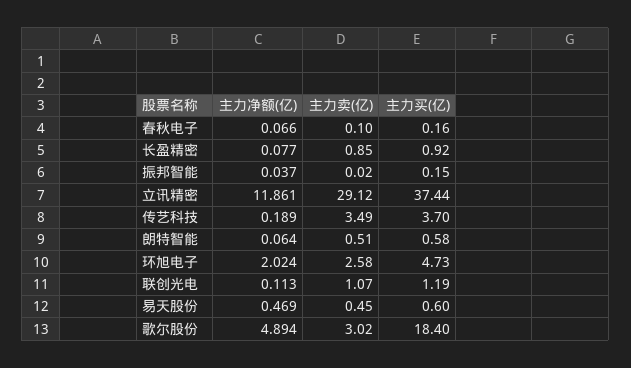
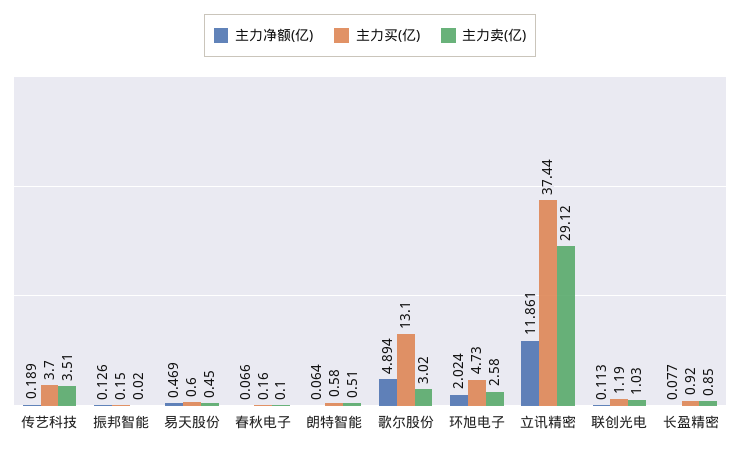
  {
    "主力净额(亿)": {
      "春秋电子": 0.066,
      "长盈精密": 0.077,
-     "振邦智能": 0.037,
+     "振邦智能": 0.126,
      "立讯精密": 11.861,
      "传艺科技": 0.189,
      "朗特智能": 0.064,
      "环旭电子": 2.024,
      "联创光电": 0.113,
      "易天股份": 0.469,
      "歌尔股份": 4.894
    },
    "主力卖(亿)": {
      "春秋电子": 0.1,
      "长盈精密": 0.85,
      "振邦智能": 0.02,
      "立讯精密": 29.12,
-     "传艺科技": 3.49,
+     "传艺科技": 3.51,
      "朗特智能": 0.51,
      "环旭电子": 2.58,
-     "联创光电": 1.07,
+     "联创光电": 1.03,
      "易天股份": 0.45,
      "歌尔股份": 3.02
    },
    "主力买(亿)": {
      "春秋电子": 0.16,
      "长盈精密": 0.92,
      "振邦智能": 0.15,
      "立讯精密": 37.44,
      "传艺科技": 3.7,
      "朗特智能": 0.58,
      "环旭电子": 4.73,
      "联创光电": 1.19,
      "易天股份": 0.6,
-     "歌尔股份": 18.4
+     "歌尔股份": 13.1
    }
  }

